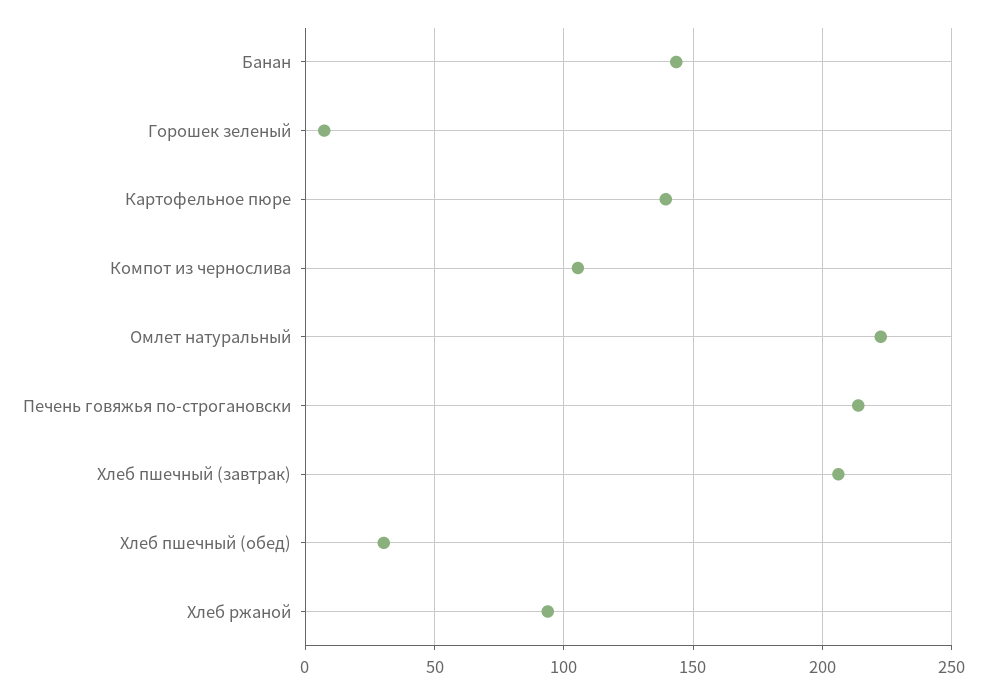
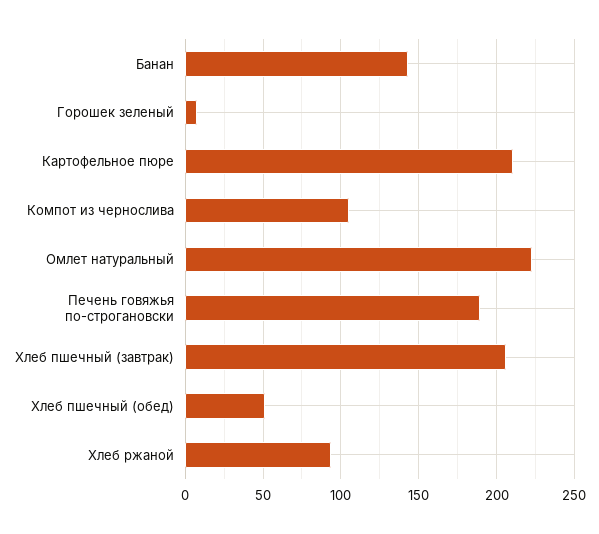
  {
    "Банан": 145,
    "Горошек зеленый": 5,
-   "Картофельное пюре": 140,
+   "Картофельное пюре": 210,
    "Компот из чернослива": 105,
    "Омлет натуральный": 225,
-   "Печень говяжья по-строгановски": 215,
+   "Печень говяжья по-строгановски": 190,
    "Хлеб пшечный (завтрак)": 205,
-   "Хлеб пшечный (обед)": 30,
+   "Хлеб пшечный (обед)": 50,
    "Хлеб ржаной": 95
  }

